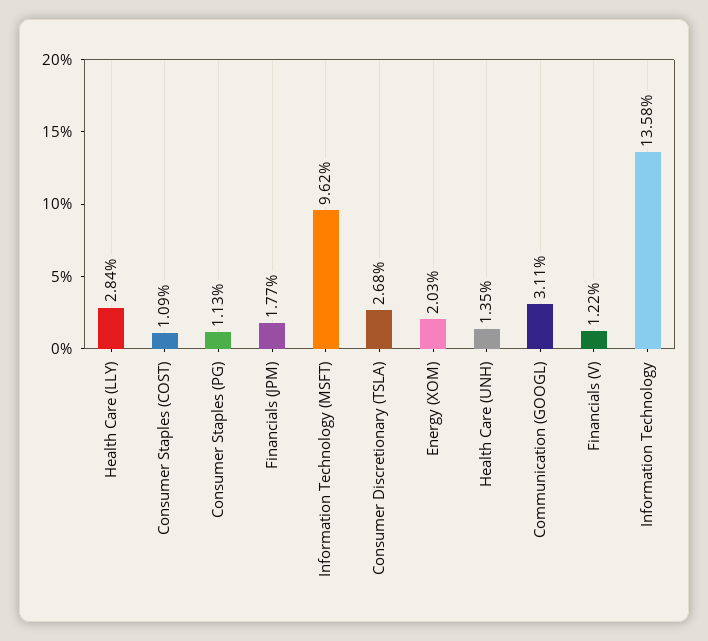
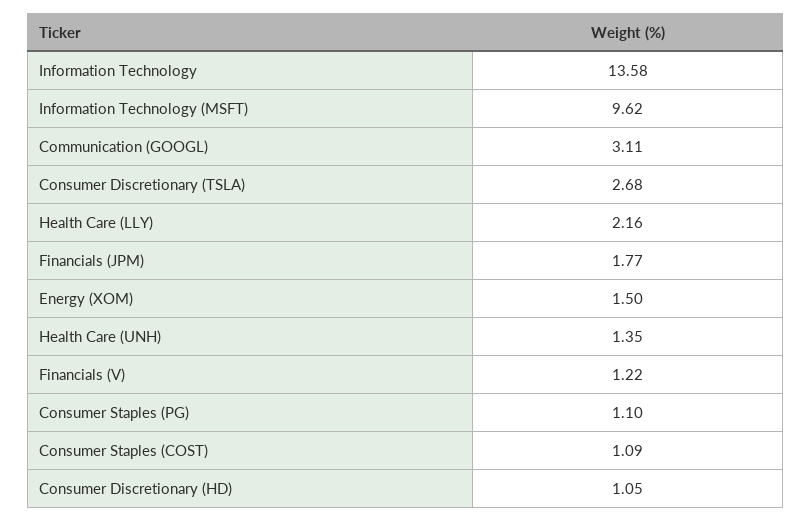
  {
-   "Health Care (LLY)": 2.84,
+   "Health Care (LLY)": 2.16,
    "Consumer Staples (COST)": 1.09,
-   "Consumer Staples (PG)": 1.13,
+   "Consumer Staples (PG)": 1.1,
    "Financials (JPM)": 1.77,
    "Information Technology (MSFT)": 9.62,
    "Consumer Discretionary (TSLA)": 2.68,
-   "Energy (XOM)": 2.03,
+   "Energy (XOM)": 1.5,
    "Health Care (UNH)": 1.35,
    "Communication (GOOGL)": 3.11,
    "Financials (V)": 1.22,
-   "Information Technology": 13.58
+   "Information Technology": 13.58,
+   "Consumer Discretionary (HD)": 1.05
  }

